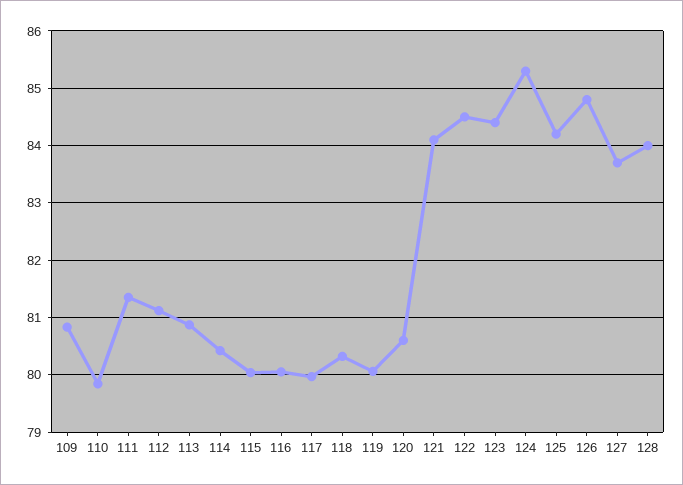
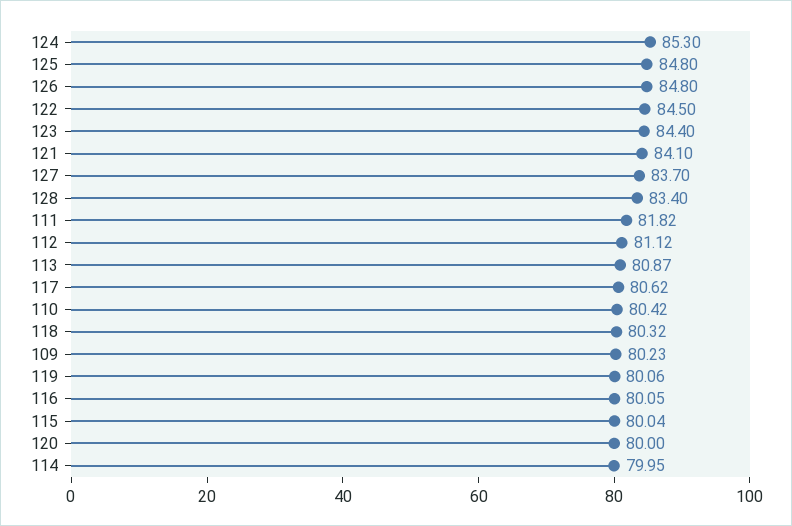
  {
-   "109": 80.8,
+   "109": 80.23,
-   "110": 79.8,
+   "110": 80.42,
-   "111": 81.4,
+   "111": 81.82,
    "112": 81.12,
    "113": 80.87,
-   "114": 80.4,
+   "114": 79.95,
    "115": 80.04,
    "116": 80.05,
-   "117": 80,
+   "117": 80.62,
    "118": 80.32,
    "119": 80.06,
-   "120": 80.6,
+   "120": 80,
    "121": 84.1,
    "122": 84.5,
    "123": 84.4,
    "124": 85.3,
-   "125": 84.2,
+   "125": 84.8,
    "126": 84.8,
    "127": 83.7,
-   "128": 84
+   "128": 83.4
  }

